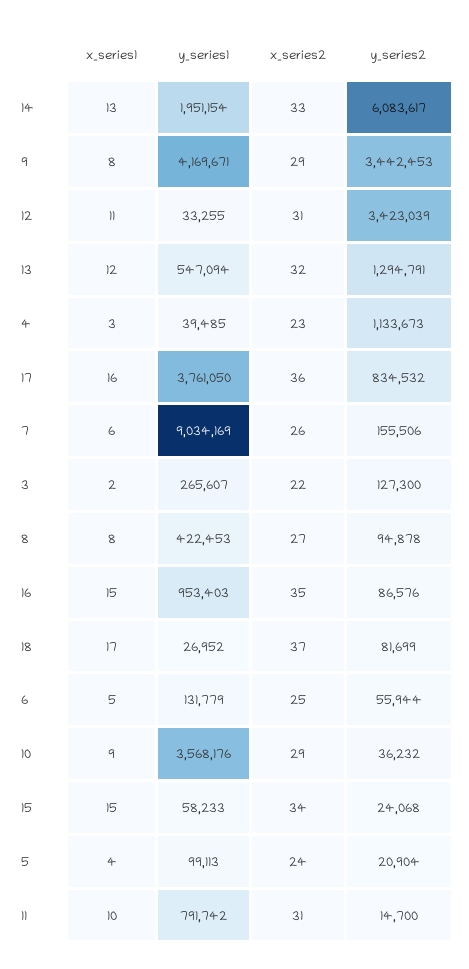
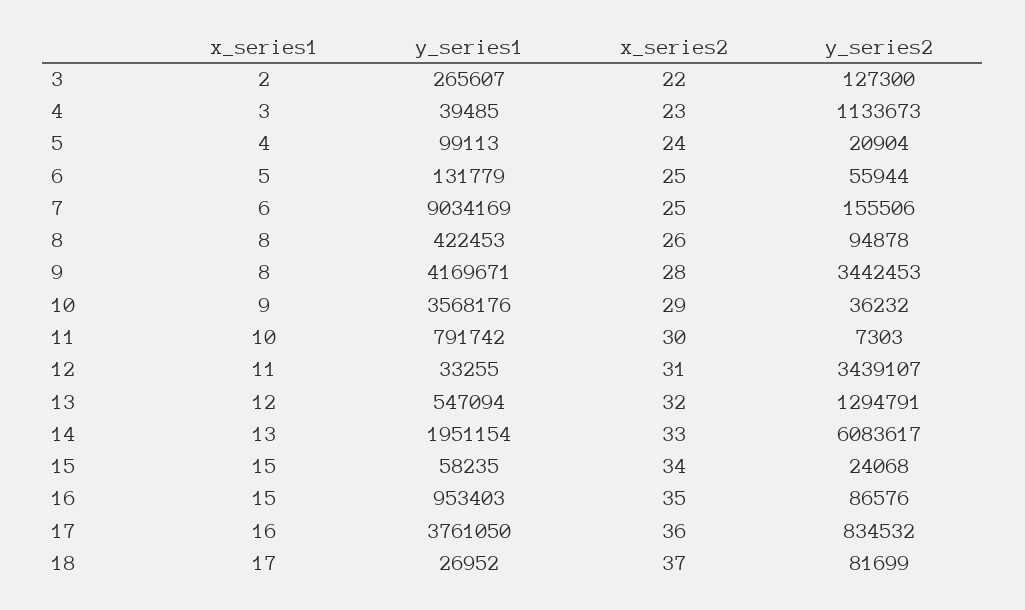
  {
    "x_series1": {
      "14": 13,
      "9": 8,
      "12": 11,
      "13": 12,
      "4": 3,
      "17": 16,
      "7": 6,
      "3": 2,
      "8": 8,
      "16": 15,
      "18": 17,
      "6": 5,
      "10": 9,
      "15": 15,
      "5": 4,
      "11": 10
    },
    "y_series1": {
      "14": 1951154,
      "9": 4169671,
      "12": 33255,
      "13": 547094,
      "4": 39485,
      "17": 3761050,
      "7": 9034169,
      "3": 265607,
      "8": 422453,
      "16": 953403,
      "18": 26952,
      "6": 131779,
      "10": 3568176,
-     "15": 58233,
+     "15": 58235,
      "5": 99113,
      "11": 791742
    },
    "x_series2": {
      "14": 33,
-     "9": 29,
+     "9": 28,
      "12": 31,
      "13": 32,
      "4": 23,
      "17": 36,
-     "7": 26,
+     "7": 25,
      "3": 22,
-     "8": 27,
+     "8": 26,
      "16": 35,
      "18": 37,
      "6": 25,
      "10": 29,
      "15": 34,
      "5": 24,
-     "11": 31
+     "11": 30
    },
    "y_series2": {
      "14": 6083617,
      "9": 3442453,
-     "12": 3423039,
+     "12": 3439107,
      "13": 1294791,
      "4": 1133673,
      "17": 834532,
      "7": 155506,
      "3": 127300,
      "8": 94878,
      "16": 86576,
      "18": 81699,
      "6": 55944,
      "10": 36232,
      "15": 24068,
      "5": 20904,
-     "11": 14700
+     "11": 7303
    }
  }

